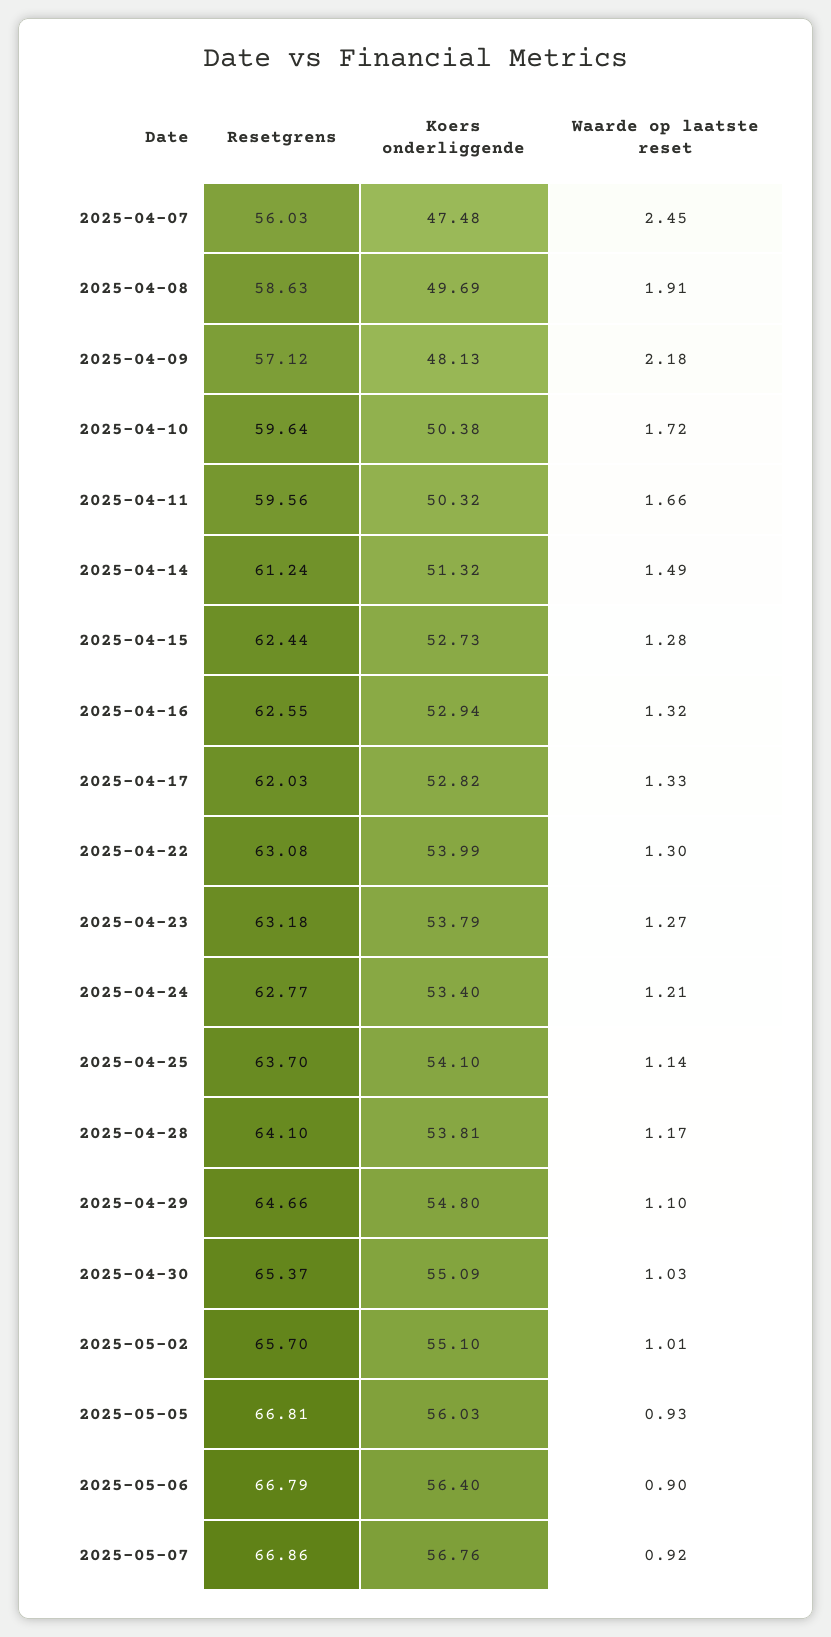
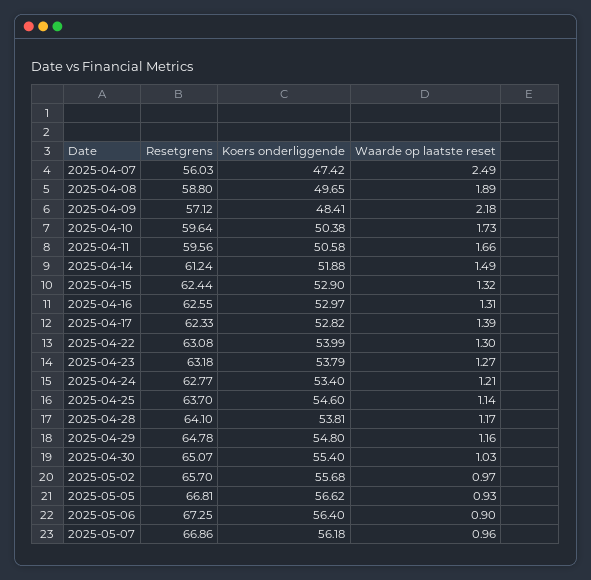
  {
    "Resetgrens": {
      "2025-04-07": 56.03,
-     "2025-04-08": 58.63,
+     "2025-04-08": 58.8,
      "2025-04-09": 57.12,
      "2025-04-10": 59.64,
      "2025-04-11": 59.56,
      "2025-04-14": 61.24,
      "2025-04-15": 62.44,
      "2025-04-16": 62.55,
-     "2025-04-17": 62.03,
+     "2025-04-17": 62.33,
      "2025-04-22": 63.08,
      "2025-04-23": 63.18,
      "2025-04-24": 62.77,
      "2025-04-25": 63.7,
      "2025-04-28": 64.1,
-     "2025-04-29": 64.66,
+     "2025-04-29": 64.78,
-     "2025-04-30": 65.37,
+     "2025-04-30": 65.07,
      "2025-05-02": 65.7,
      "2025-05-05": 66.81,
-     "2025-05-06": 66.79,
+     "2025-05-06": 67.25,
      "2025-05-07": 66.86
    },
    "Koers onderliggende": {
-     "2025-04-07": 47.48,
+     "2025-04-07": 47.42,
-     "2025-04-08": 49.69,
+     "2025-04-08": 49.65,
-     "2025-04-09": 48.13,
+     "2025-04-09": 48.41,
      "2025-04-10": 50.38,
-     "2025-04-11": 50.32,
+     "2025-04-11": 50.58,
-     "2025-04-14": 51.32,
+     "2025-04-14": 51.88,
-     "2025-04-15": 52.73,
+     "2025-04-15": 52.9,
-     "2025-04-16": 52.94,
+     "2025-04-16": 52.97,
      "2025-04-17": 52.82,
      "2025-04-22": 53.99,
      "2025-04-23": 53.79,
      "2025-04-24": 53.4,
-     "2025-04-25": 54.1,
+     "2025-04-25": 54.6,
      "2025-04-28": 53.81,
      "2025-04-29": 54.8,
-     "2025-04-30": 55.09,
+     "2025-04-30": 55.4,
-     "2025-05-02": 55.1,
+     "2025-05-02": 55.68,
-     "2025-05-05": 56.03,
+     "2025-05-05": 56.62,
      "2025-05-06": 56.4,
-     "2025-05-07": 56.76
+     "2025-05-07": 56.18
    },
    "Waarde op laatste reset": {
-     "2025-04-07": 2.45,
+     "2025-04-07": 2.49,
-     "2025-04-08": 1.91,
+     "2025-04-08": 1.89,
      "2025-04-09": 2.18,
-     "2025-04-10": 1.72,
+     "2025-04-10": 1.73,
      "2025-04-11": 1.66,
      "2025-04-14": 1.49,
-     "2025-04-15": 1.28,
+     "2025-04-15": 1.32,
-     "2025-04-16": 1.32,
+     "2025-04-16": 1.31,
-     "2025-04-17": 1.33,
+     "2025-04-17": 1.39,
      "2025-04-22": 1.3,
      "2025-04-23": 1.27,
      "2025-04-24": 1.21,
      "2025-04-25": 1.14,
      "2025-04-28": 1.17,
-     "2025-04-29": 1.1,
+     "2025-04-29": 1.16,
      "2025-04-30": 1.03,
-     "2025-05-02": 1.01,
+     "2025-05-02": 0.97,
      "2025-05-05": 0.93,
      "2025-05-06": 0.9,
-     "2025-05-07": 0.92
+     "2025-05-07": 0.96
    }
  }

